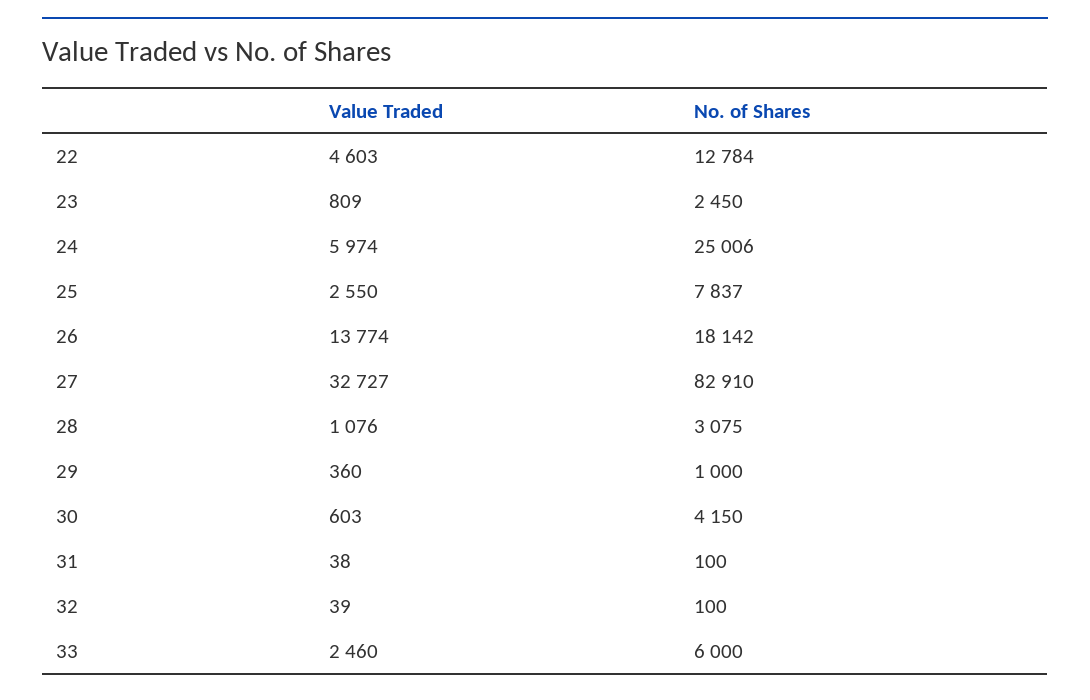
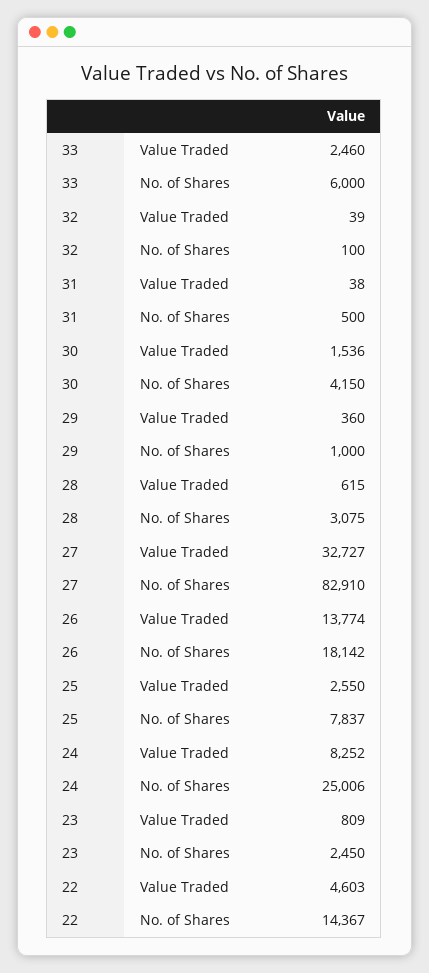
  {
    "Value Traded": {
      "22": 4603,
      "23": 809,
-     "24": 5974,
+     "24": 8252,
      "25": 2550,
      "26": 13774,
      "27": 32727,
-     "28": 1076,
+     "28": 615,
      "29": 360,
-     "30": 603,
+     "30": 1536,
      "31": 38,
      "32": 39,
      "33": 2460
    },
    "No. of Shares": {
-     "22": 12784,
+     "22": 14367,
      "23": 2450,
      "24": 25006,
      "25": 7837,
      "26": 18142,
      "27": 82910,
      "28": 3075,
      "29": 1000,
      "30": 4150,
-     "31": 100,
+     "31": 500,
      "32": 100,
      "33": 6000
    }
  }

